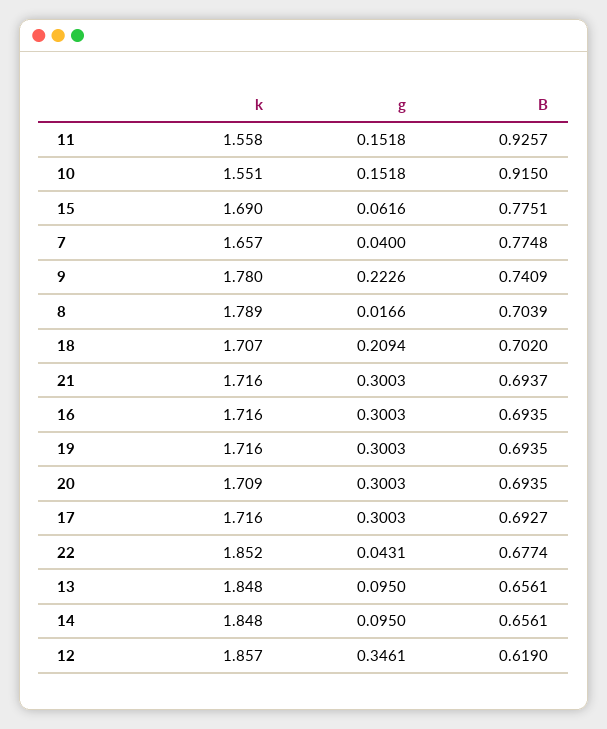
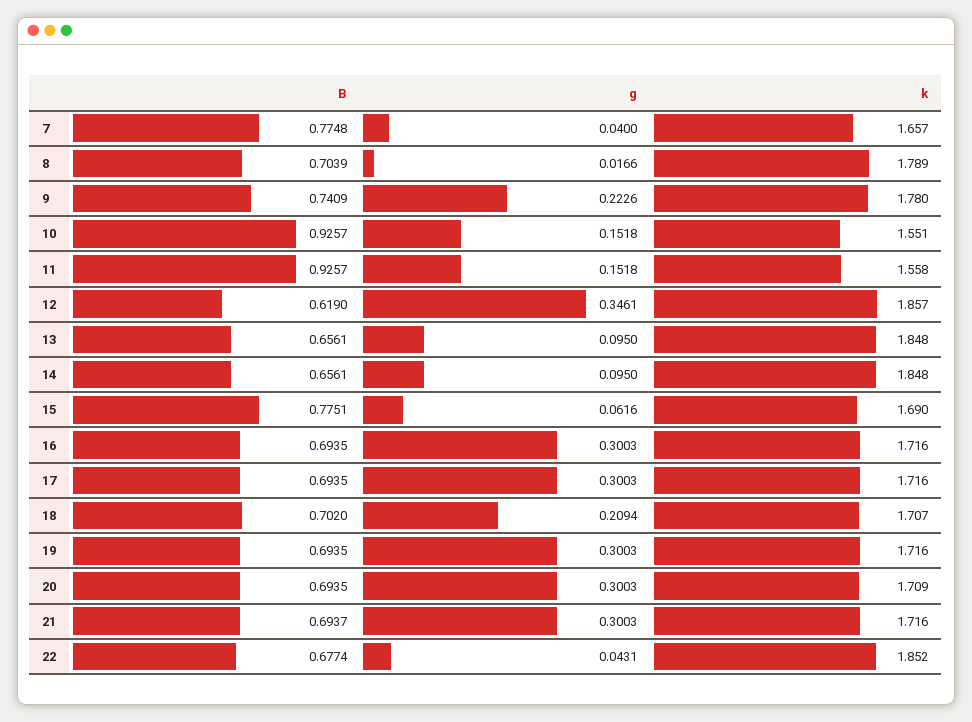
  {
    "k": {
      "11": 1.558,
      "10": 1.551,
      "15": 1.69,
      "7": 1.657,
      "9": 1.78,
      "8": 1.789,
      "18": 1.707,
      "21": 1.716,
      "16": 1.716,
      "19": 1.716,
      "20": 1.709,
      "17": 1.716,
      "22": 1.852,
      "13": 1.848,
      "14": 1.848,
      "12": 1.857
    },
    "g": {
      "11": 0.1518,
      "10": 0.1518,
      "15": 0.0616,
      "7": 0.04,
      "9": 0.2226,
      "8": 0.0166,
      "18": 0.2094,
      "21": 0.3003,
      "16": 0.3003,
      "19": 0.3003,
      "20": 0.3003,
      "17": 0.3003,
      "22": 0.0431,
      "13": 0.095,
      "14": 0.095,
      "12": 0.3461
    },
    "B": {
      "11": 0.9257,
-     "10": 0.915,
+     "10": 0.9257,
      "15": 0.7751,
      "7": 0.7748,
      "9": 0.7409,
      "8": 0.7039,
      "18": 0.702,
      "21": 0.6937,
      "16": 0.6935,
      "19": 0.6935,
      "20": 0.6935,
-     "17": 0.6927,
+     "17": 0.6935,
      "22": 0.6774,
      "13": 0.6561,
      "14": 0.6561,
      "12": 0.619
    }
  }

